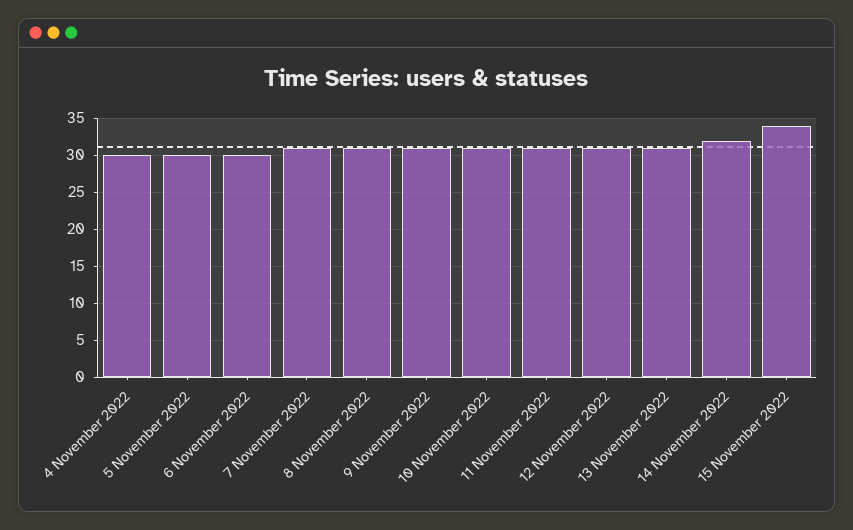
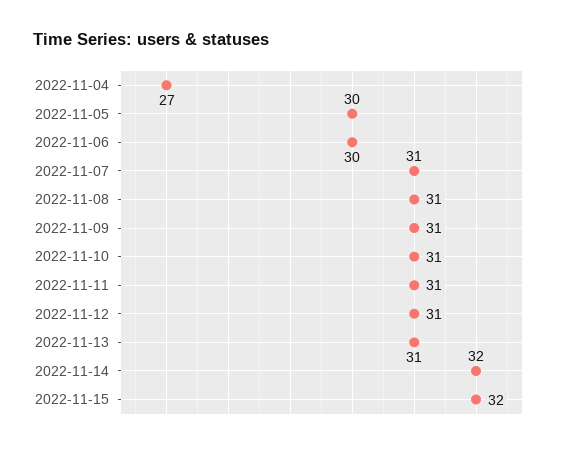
  {
-   "4 November 2022": 30,
+   "4 November 2022": 27,
    "5 November 2022": 30,
    "6 November 2022": 30,
    "7 November 2022": 31,
    "8 November 2022": 31,
    "9 November 2022": 31,
    "10 November 2022": 31,
    "11 November 2022": 31,
    "12 November 2022": 31,
    "13 November 2022": 31,
    "14 November 2022": 32,
-   "15 November 2022": 34
+   "15 November 2022": 32
  }

